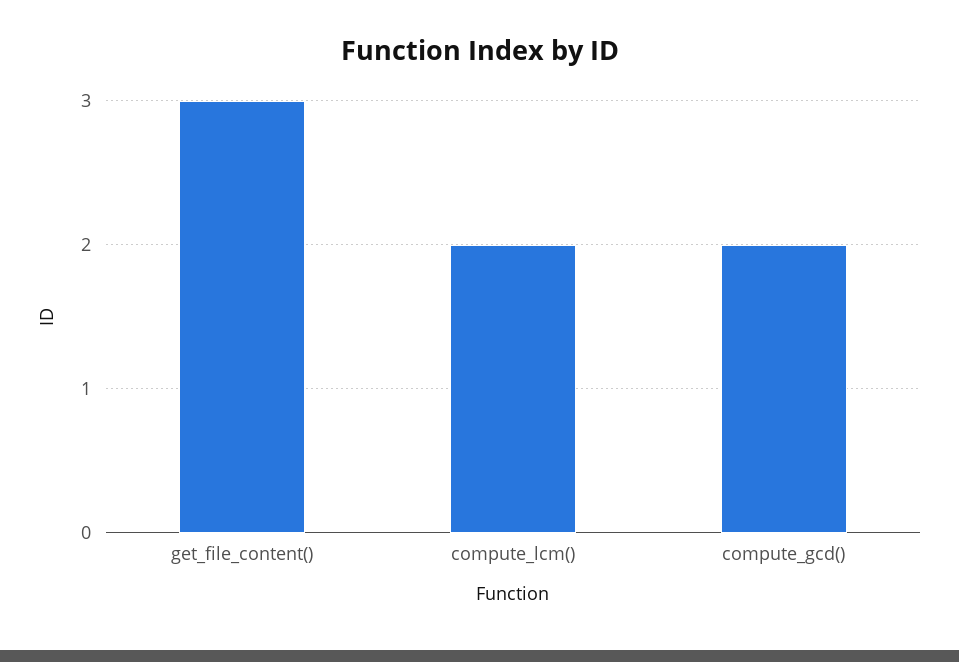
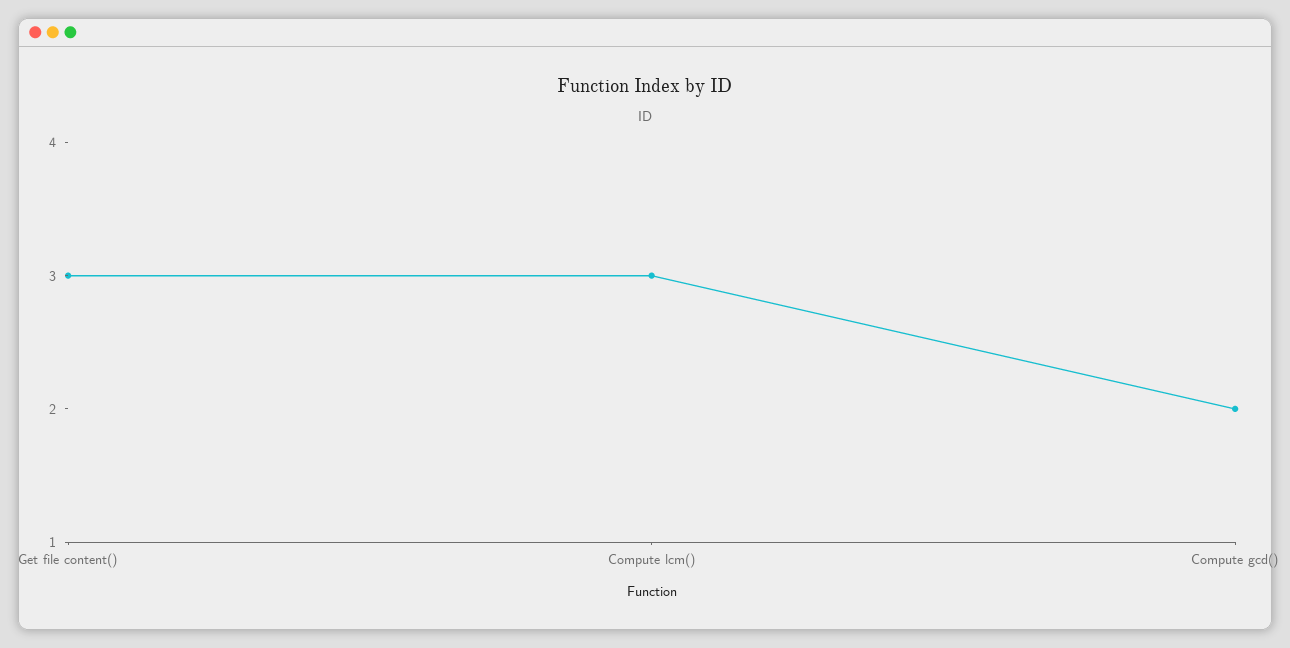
  {
    "get_file_content()": 3,
-   "compute_lcm()": 2,
+   "compute_lcm()": 3,
    "compute_gcd()": 2
  }

